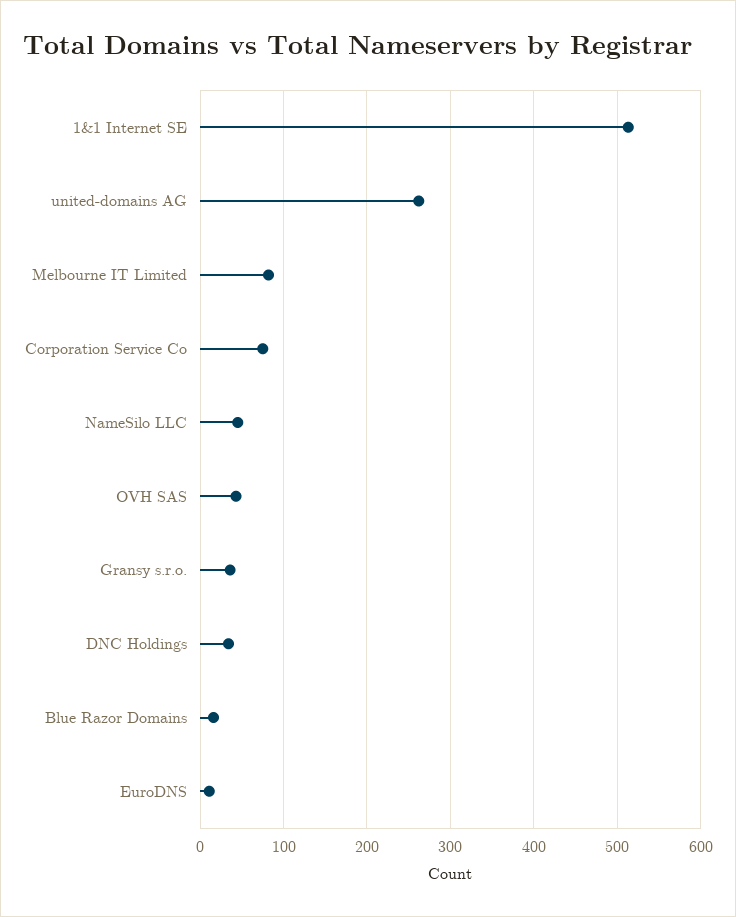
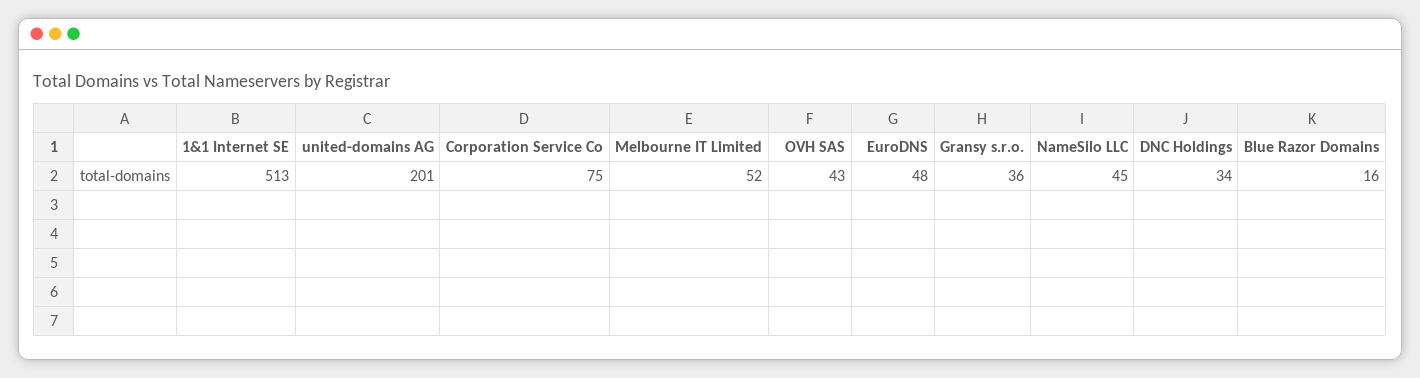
  {
    "1&1 Internet SE": 513,
-   "united-domains AG": 260,
+   "united-domains AG": 201,
-   "Melbourne IT Limited": 80,
+   "Melbourne IT Limited": 52,
    "Corporation Service Co": 75,
    "NameSilo LLC": 45,
    "OVH SAS": 43,
    "Gransy s.r.o.": 36,
    "DNC Holdings": 34,
    "Blue Razor Domains": 16,
-   "EuroDNS": 10
+   "EuroDNS": 48
  }

